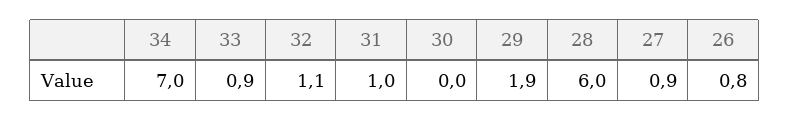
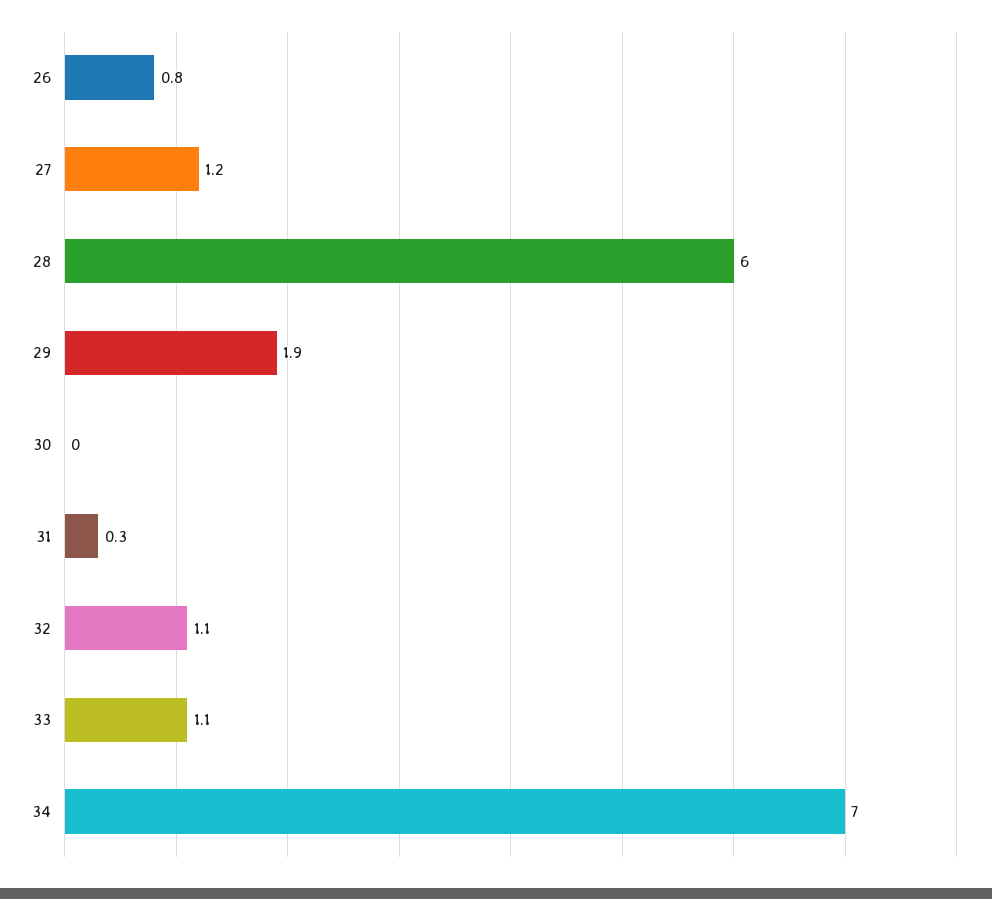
  {
    "34": 7,
-   "33": 0.9,
+   "33": 1.1,
    "32": 1.1,
-   "31": 1,
+   "31": 0.3,
    "30": 0,
    "29": 1.9,
    "28": 6,
-   "27": 0.9,
+   "27": 1.2,
    "26": 0.8
  }

